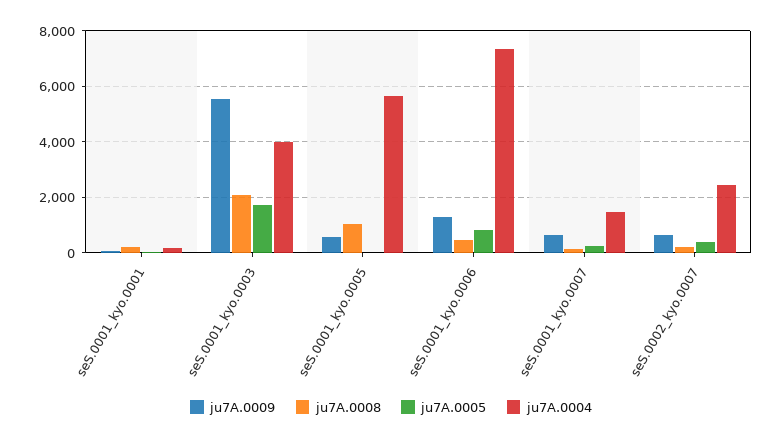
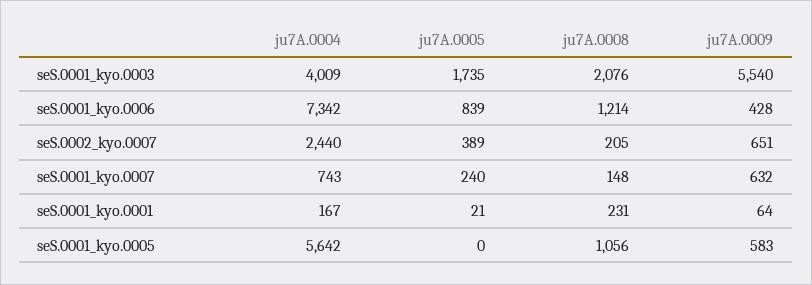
  {
    "ju7A.0009": {
      "seS.0001_kyo.0001": 64,
      "seS.0001_kyo.0003": 5540,
      "seS.0001_kyo.0005": 583,
-     "seS.0001_kyo.0006": 1250,
+     "seS.0001_kyo.0006": 428,
      "seS.0001_kyo.0007": 632,
      "seS.0002_kyo.0007": 651
    },
    "ju7A.0008": {
      "seS.0001_kyo.0001": 231,
      "seS.0001_kyo.0003": 2076,
      "seS.0001_kyo.0005": 1056,
-     "seS.0001_kyo.0006": 500,
+     "seS.0001_kyo.0006": 1214,
      "seS.0001_kyo.0007": 148,
      "seS.0002_kyo.0007": 205
    },
    "ju7A.0005": {
      "seS.0001_kyo.0001": 21,
      "seS.0001_kyo.0003": 1735,
      "seS.0001_kyo.0005": 0,
      "seS.0001_kyo.0006": 839,
      "seS.0001_kyo.0007": 240,
      "seS.0002_kyo.0007": 389
    },
    "ju7A.0004": {
      "seS.0001_kyo.0001": 167,
      "seS.0001_kyo.0003": 4009,
      "seS.0001_kyo.0005": 5642,
      "seS.0001_kyo.0006": 7342,
-     "seS.0001_kyo.0007": 1500,
+     "seS.0001_kyo.0007": 743,
      "seS.0002_kyo.0007": 2440
    }
  }

